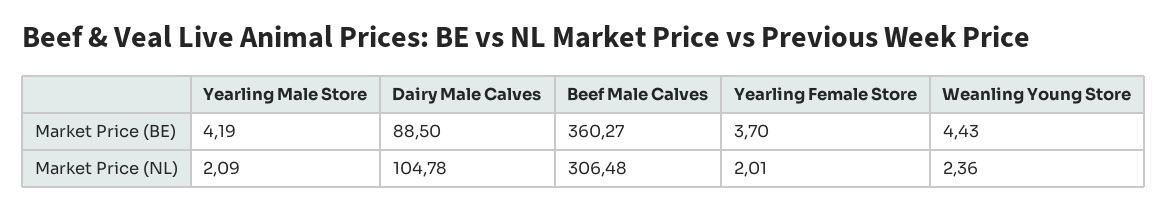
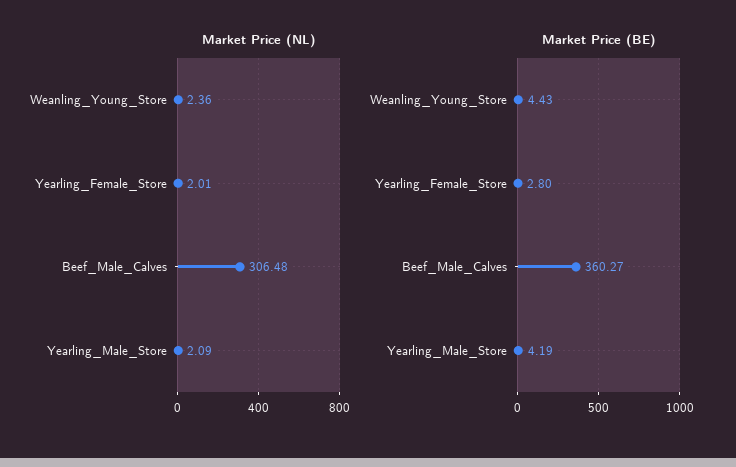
  {
    "Market Price (BE)": {
      "Yearling Male Store": 4.19,
-     "Dairy Male Calves": 88.5,
      "Beef Male Calves": 360.27,
-     "Yearling Female Store": 3.7,
+     "Yearling Female Store": 2.8,
      "Weanling Young Store": 4.43
    },
    "Market Price (NL)": {
      "Yearling Male Store": 2.09,
-     "Dairy Male Calves": 104.78,
      "Beef Male Calves": 306.48,
      "Yearling Female Store": 2.01,
      "Weanling Young Store": 2.36
    }
  }

